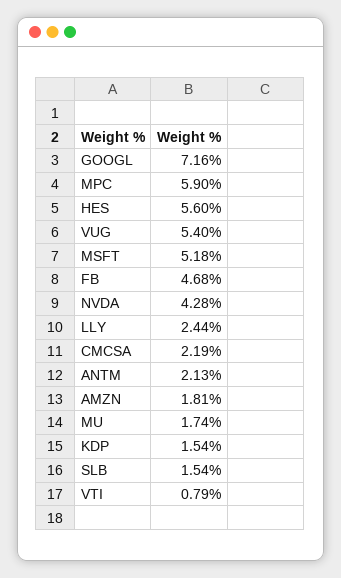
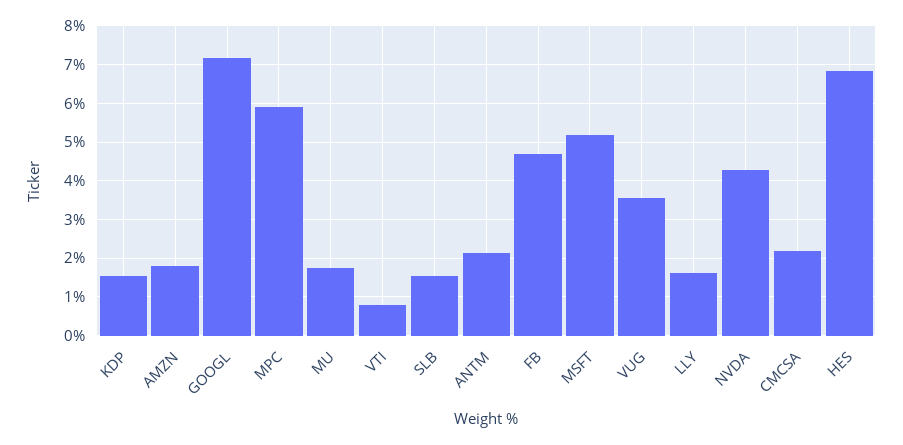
  {
    "GOOGL": 7.16,
    "MPC": 5.9,
-   "HES": 5.6,
+   "HES": 6.8,
-   "VUG": 5.4,
+   "VUG": 3.6,
    "MSFT": 5.18,
    "FB": 4.68,
    "NVDA": 4.28,
-   "LLY": 2.44,
+   "LLY": 1.6,
    "CMCSA": 2.19,
    "ANTM": 2.13,
    "AMZN": 1.81,
    "MU": 1.74,
    "KDP": 1.54,
    "SLB": 1.54,
    "VTI": 0.79
  }

